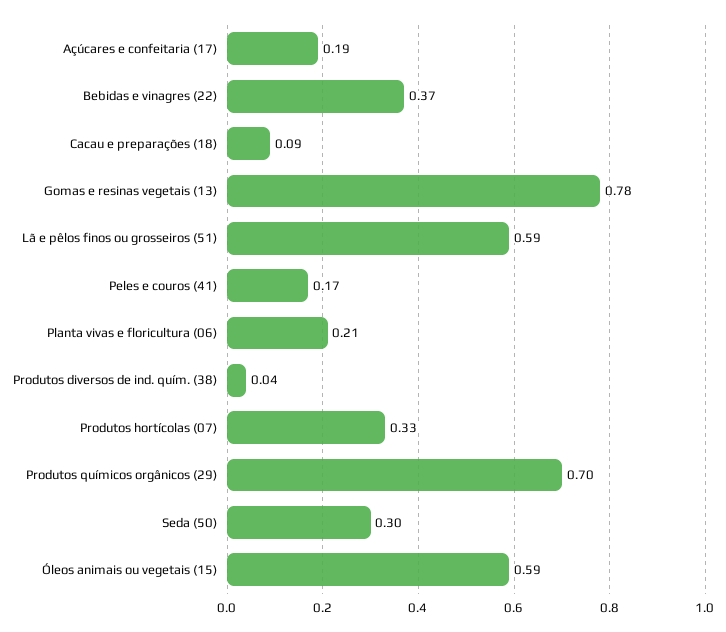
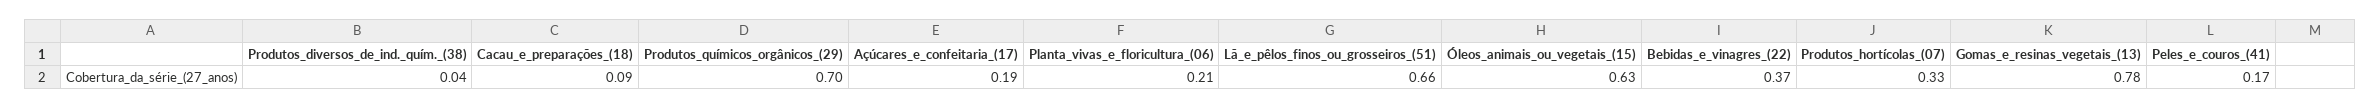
  {
    "Açúcares e confeitaria (17)": 0.19,
    "Bebidas e vinagres (22)": 0.37,
    "Cacau e preparações (18)": 0.09,
    "Gomas e resinas vegetais (13)": 0.78,
-   "Lã e pêlos finos ou grosseiros (51)": 0.59,
+   "Lã e pêlos finos ou grosseiros (51)": 0.66,
    "Peles e couros (41)": 0.17,
    "Planta vivas e floricultura (06)": 0.21,
    "Produtos diversos de ind. quím. (38)": 0.04,
    "Produtos hortícolas (07)": 0.33,
    "Produtos químicos orgânicos (29)": 0.7,
-   "Seda (50)": 0.3,
-   "Óleos animais ou vegetais (15)": 0.59
+   "Óleos animais ou vegetais (15)": 0.63
  }

